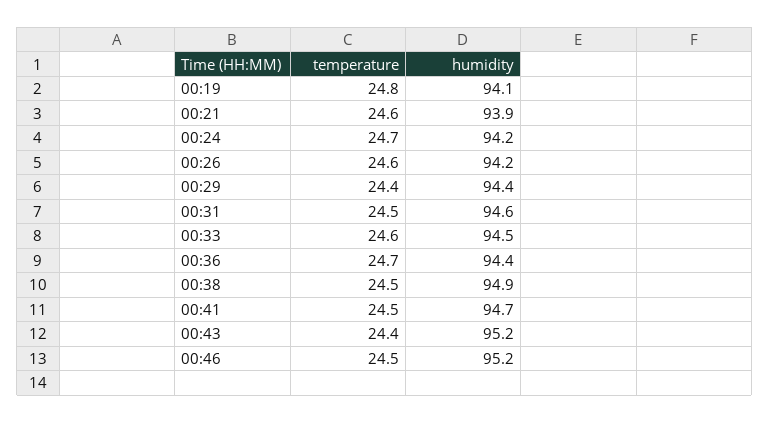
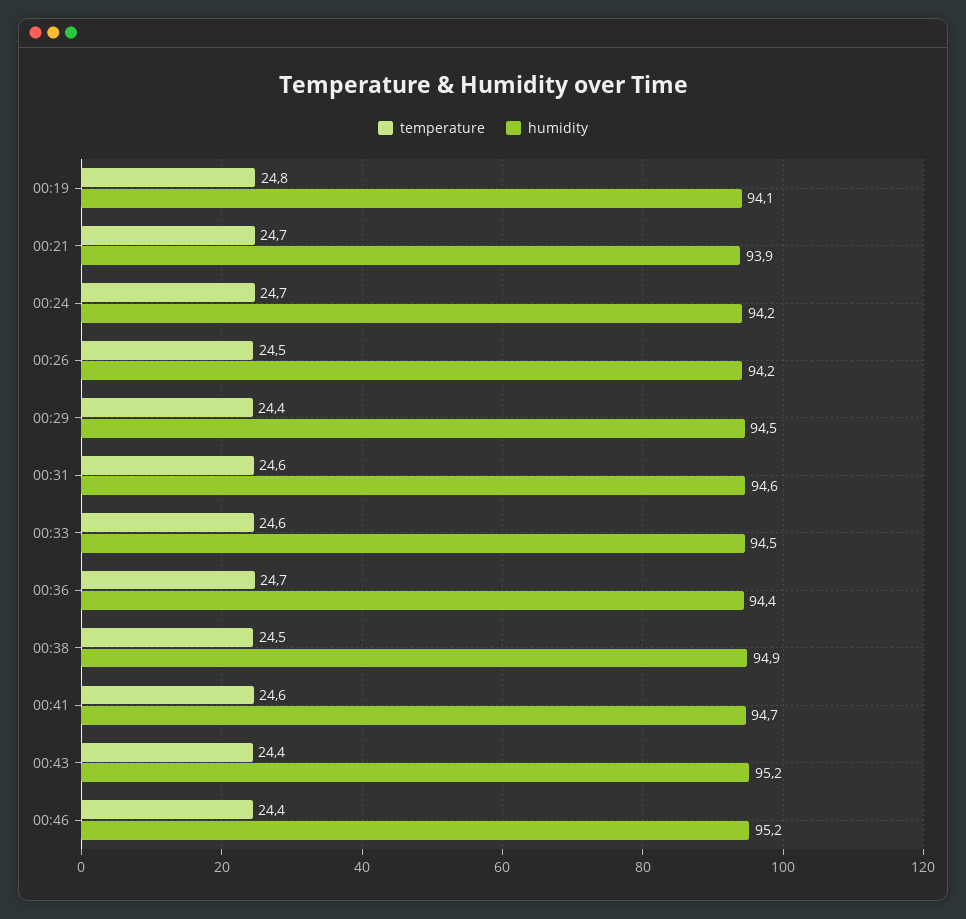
  {
    "temperature": {
      "00:19": 24.8,
-     "00:21": 24.6,
+     "00:21": 24.7,
      "00:24": 24.7,
-     "00:26": 24.6,
+     "00:26": 24.5,
      "00:29": 24.4,
-     "00:31": 24.5,
+     "00:31": 24.6,
      "00:33": 24.6,
      "00:36": 24.7,
      "00:38": 24.5,
-     "00:41": 24.5,
+     "00:41": 24.6,
      "00:43": 24.4,
-     "00:46": 24.5
+     "00:46": 24.4
    },
    "humidity": {
      "00:19": 94.1,
      "00:21": 93.9,
      "00:24": 94.2,
      "00:26": 94.2,
-     "00:29": 94.4,
+     "00:29": 94.5,
      "00:31": 94.6,
      "00:33": 94.5,
      "00:36": 94.4,
      "00:38": 94.9,
      "00:41": 94.7,
      "00:43": 95.2,
      "00:46": 95.2
    }
  }

